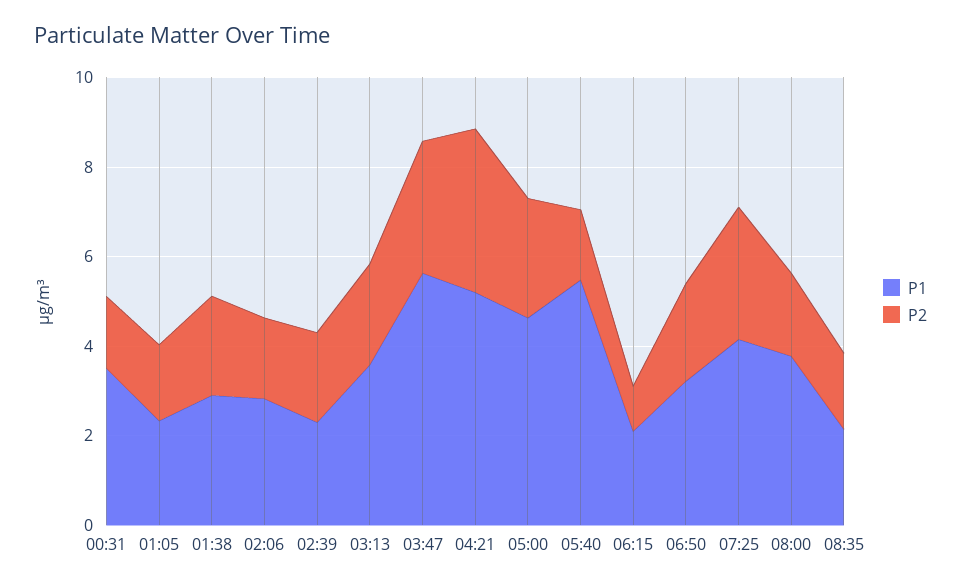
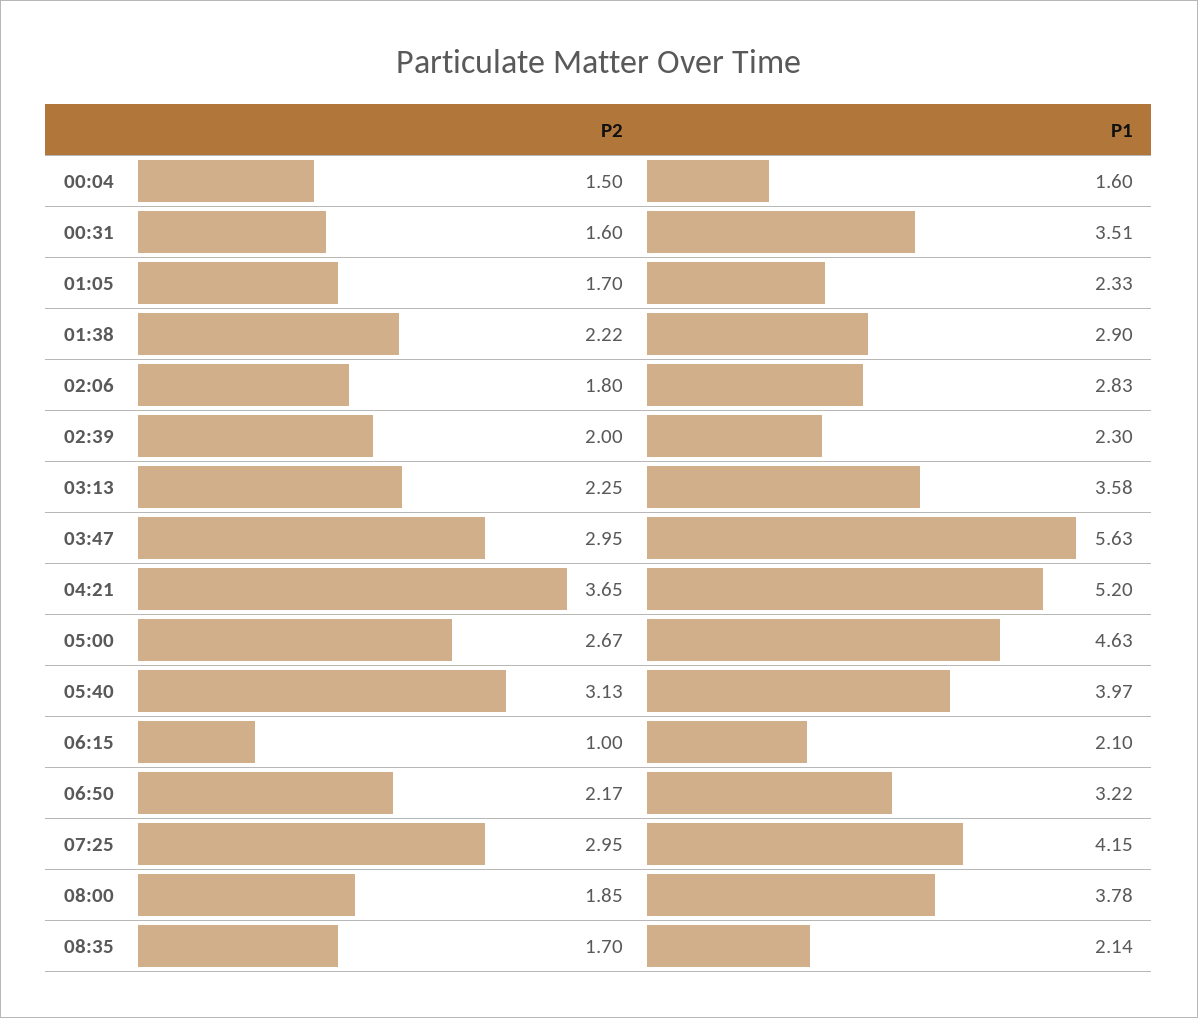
  {
    "P1": {
      "00:31": 3.51,
      "01:05": 2.33,
      "01:38": 2.9,
      "02:06": 2.83,
      "02:39": 2.3,
      "03:13": 3.58,
      "03:47": 5.63,
      "04:21": 5.2,
      "05:00": 4.63,
-     "05:40": 5.5,
+     "05:40": 3.97,
      "06:15": 2.1,
      "06:50": 3.22,
      "07:25": 4.15,
      "08:00": 3.78,
-     "08:35": 2.14
+     "08:35": 2.14,
+     "00:04": 1.6
    },
    "P2": {
      "00:31": 1.6,
      "01:05": 1.7,
      "01:38": 2.22,
      "02:06": 1.8,
      "02:39": 2,
      "03:13": 2.25,
      "03:47": 2.95,
      "04:21": 3.65,
      "05:00": 2.67,
-     "05:40": 1.5,
+     "05:40": 3.13,
      "06:15": 1,
      "06:50": 2.17,
      "07:25": 2.95,
      "08:00": 1.85,
-     "08:35": 1.7
+     "08:35": 1.7,
+     "00:04": 1.5
    }
  }

